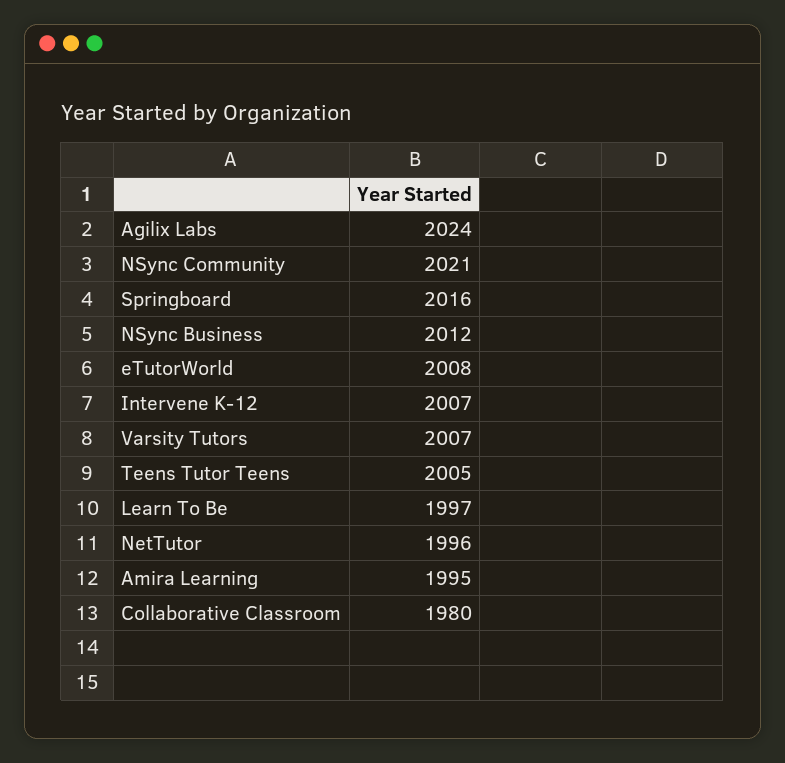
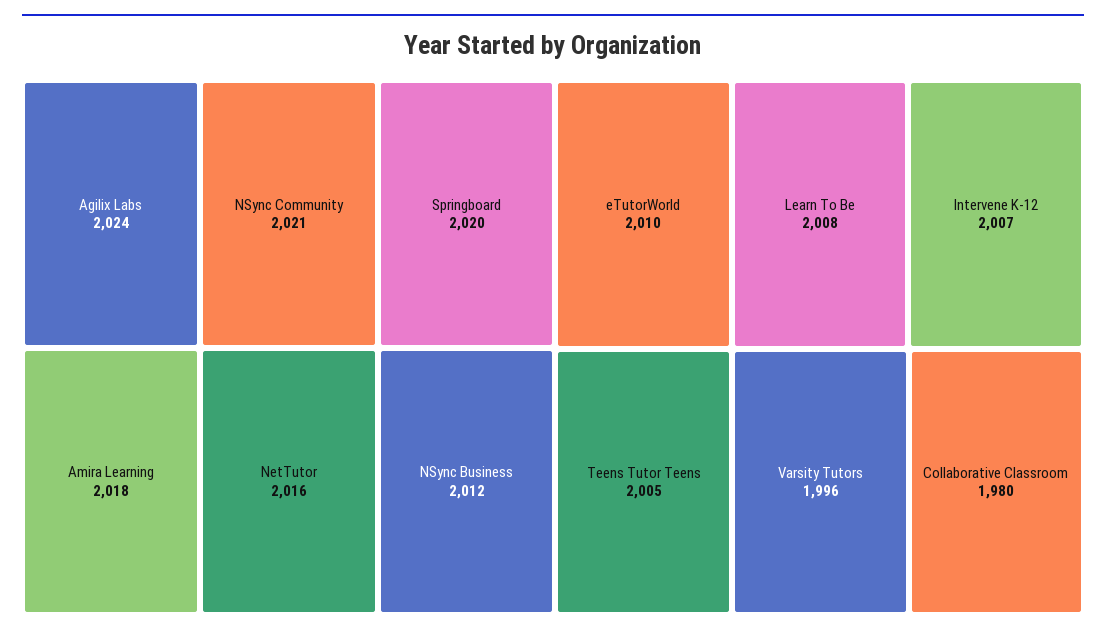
  {
    "Agilix Labs": 2024,
    "NSync Community": 2021,
-   "Springboard": 2016,
+   "Springboard": 2020,
    "NSync Business": 2012,
-   "eTutorWorld": 2008,
+   "eTutorWorld": 2010,
    "Intervene K-12": 2007,
-   "Varsity Tutors": 2007,
+   "Varsity Tutors": 1996,
    "Teens Tutor Teens": 2005,
-   "Learn To Be": 1997,
+   "Learn To Be": 2008,
-   "NetTutor": 1996,
+   "NetTutor": 2016,
-   "Amira Learning": 1995,
+   "Amira Learning": 2018,
    "Collaborative Classroom": 1980
  }

